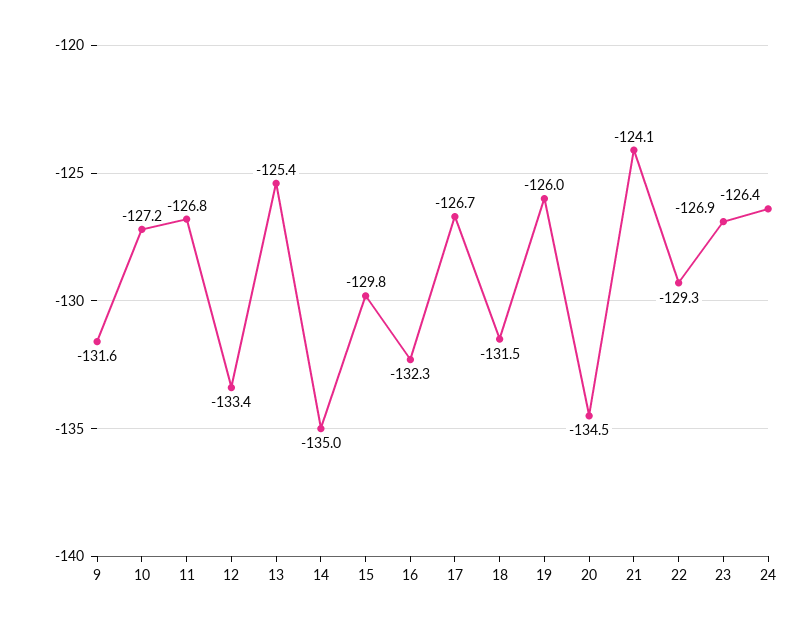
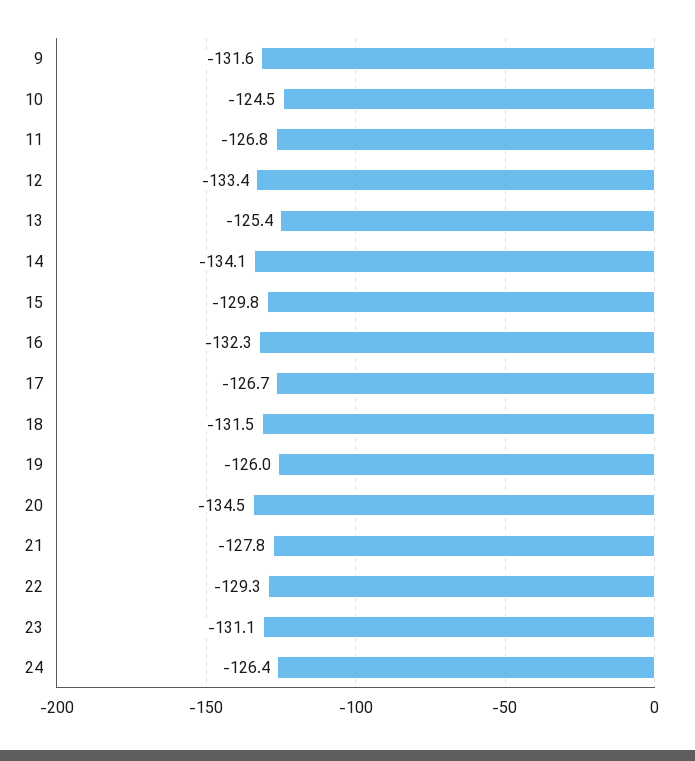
  {
    "9": -131.6,
-   "10": -127.2,
+   "10": -124.5,
    "11": -126.8,
    "12": -133.4,
    "13": -125.4,
-   "14": -135,
+   "14": -134.1,
    "15": -129.8,
    "16": -132.3,
    "17": -126.7,
    "18": -131.5,
    "19": -126,
    "20": -134.5,
-   "21": -124.1,
+   "21": -127.8,
    "22": -129.3,
-   "23": -126.9,
+   "23": -131.1,
    "24": -126.4
  }

